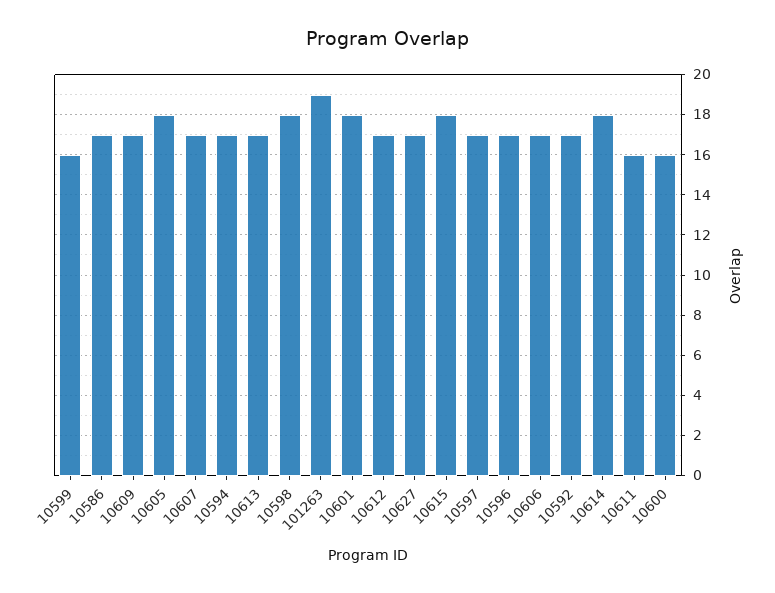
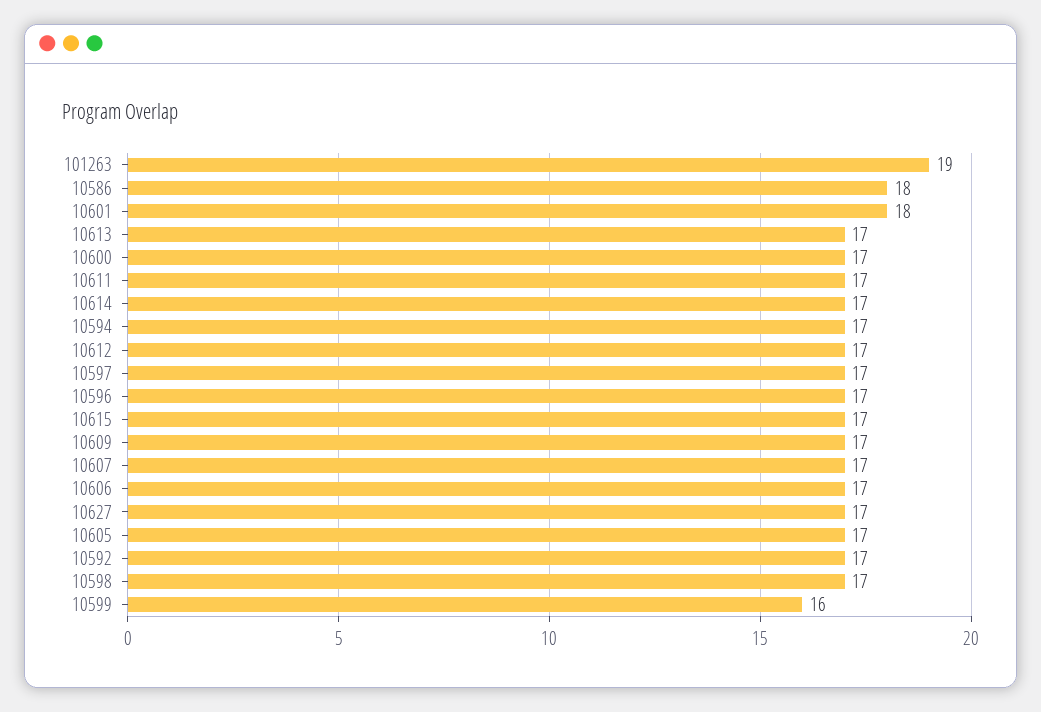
  {
    "10599": 16,
-   "10586": 17,
+   "10586": 18,
    "10609": 17,
-   "10605": 18,
+   "10605": 17,
    "10607": 17,
    "10594": 17,
    "10613": 17,
-   "10598": 18,
+   "10598": 17,
    "101263": 19,
    "10601": 18,
    "10612": 17,
    "10627": 17,
-   "10615": 18,
+   "10615": 17,
    "10597": 17,
    "10596": 17,
    "10606": 17,
    "10592": 17,
-   "10614": 18,
+   "10614": 17,
-   "10611": 16,
+   "10611": 17,
-   "10600": 16
+   "10600": 17
  }

